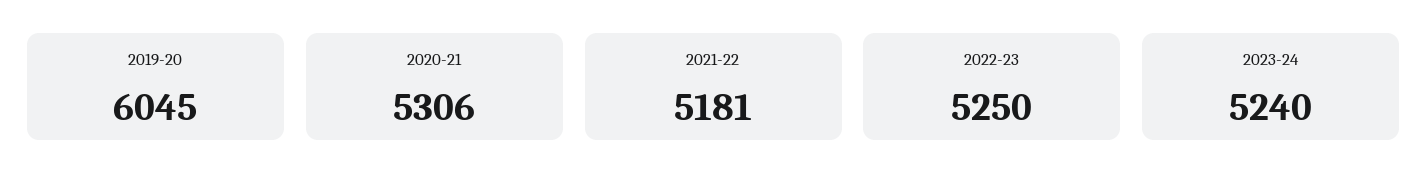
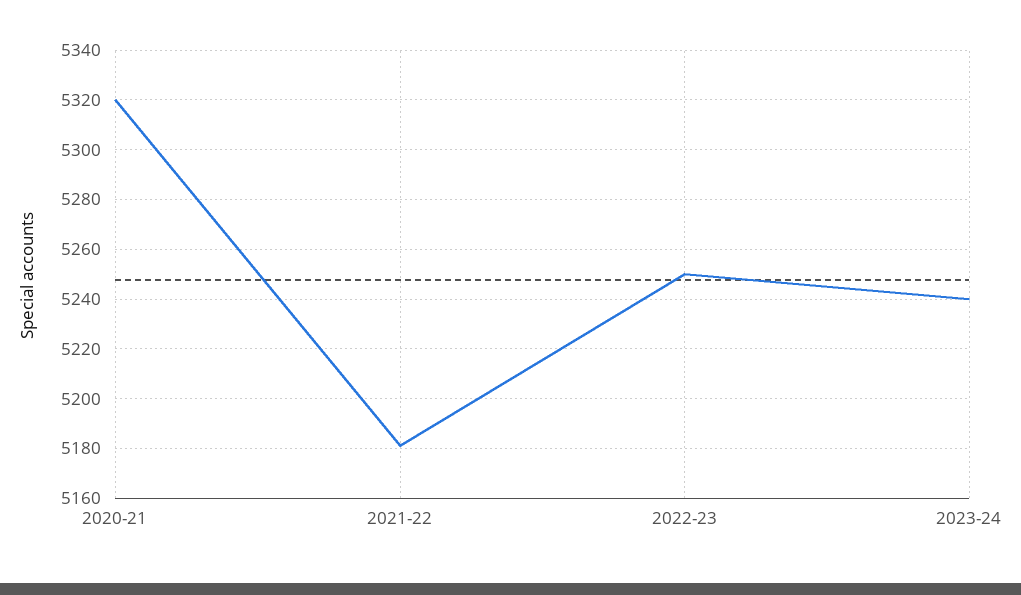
  {
-   "2019-20": 6045,
-   "2020-21": 5306,
+   "2020-21": 5320,
    "2021-22": 5181,
    "2022-23": 5250,
    "2023-24": 5240
  }

